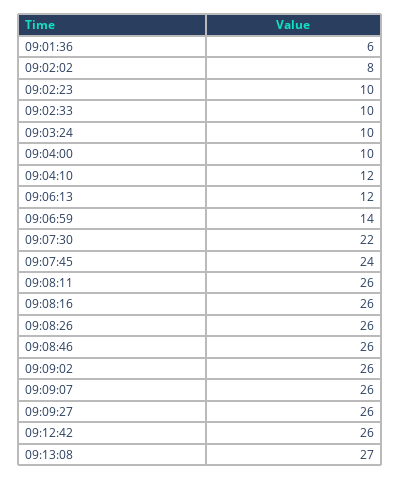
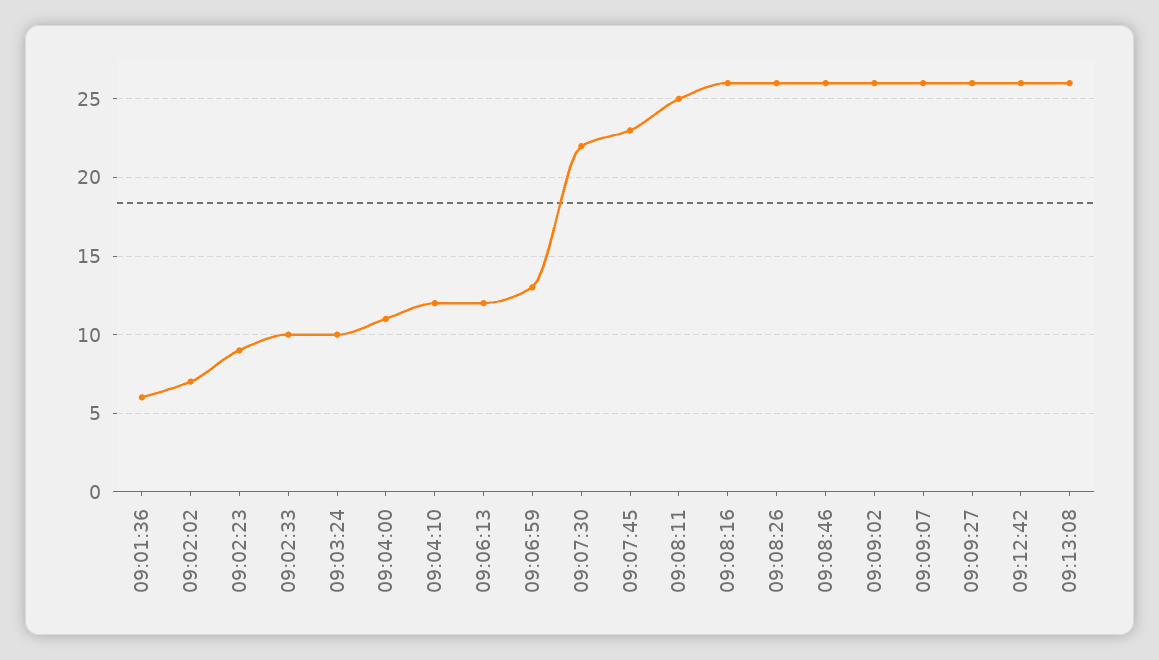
  {
    "09:01:36": 6,
-   "09:02:02": 8,
+   "09:02:02": 7,
-   "09:02:23": 10,
+   "09:02:23": 9,
    "09:02:33": 10,
    "09:03:24": 10,
-   "09:04:00": 10,
+   "09:04:00": 11,
    "09:04:10": 12,
    "09:06:13": 12,
-   "09:06:59": 14,
+   "09:06:59": 13,
    "09:07:30": 22,
-   "09:07:45": 24,
+   "09:07:45": 23,
-   "09:08:11": 26,
+   "09:08:11": 25,
    "09:08:16": 26,
    "09:08:26": 26,
    "09:08:46": 26,
    "09:09:02": 26,
    "09:09:07": 26,
    "09:09:27": 26,
    "09:12:42": 26,
-   "09:13:08": 27
+   "09:13:08": 26
  }

